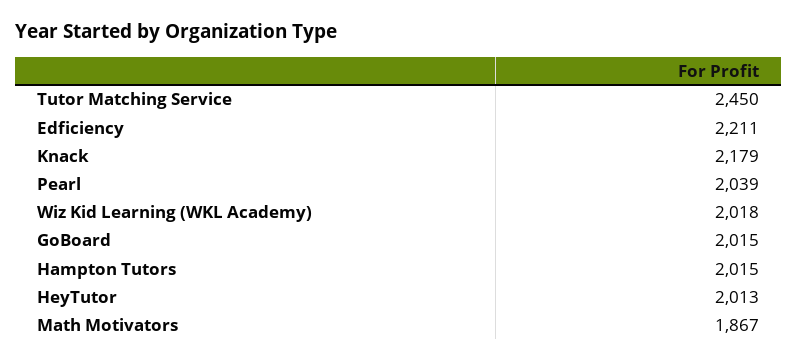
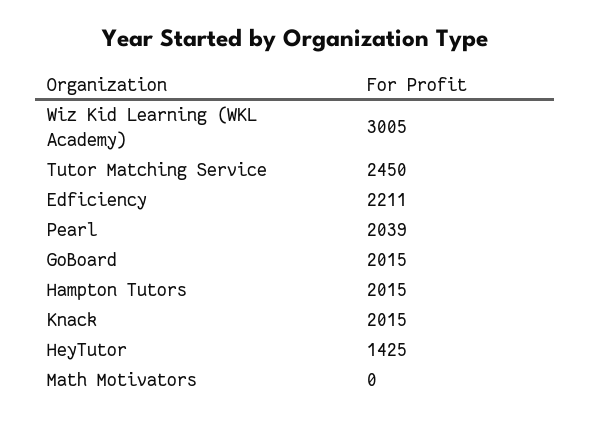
  {
    "Tutor Matching Service": 2450,
    "Edficiency": 2211,
-   "Knack": 2179,
+   "Knack": 2015,
    "Pearl": 2039,
-   "Wiz Kid Learning (WKL Academy)": 2018,
+   "Wiz Kid Learning (WKL Academy)": 3005,
    "GoBoard": 2015,
    "Hampton Tutors": 2015,
-   "HeyTutor": 2013,
+   "HeyTutor": 1425,
-   "Math Motivators": 1867
+   "Math Motivators": 0
  }

